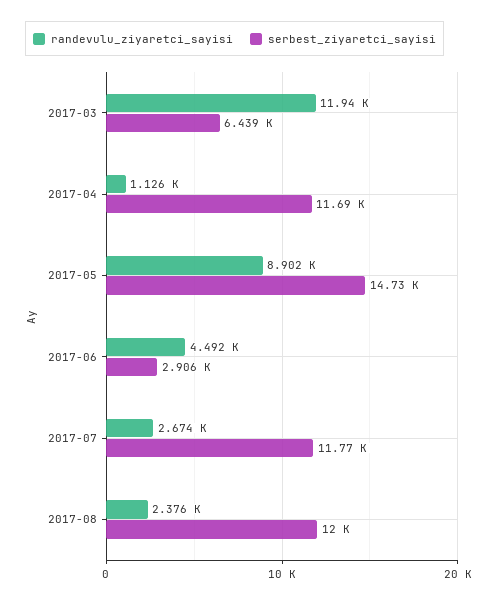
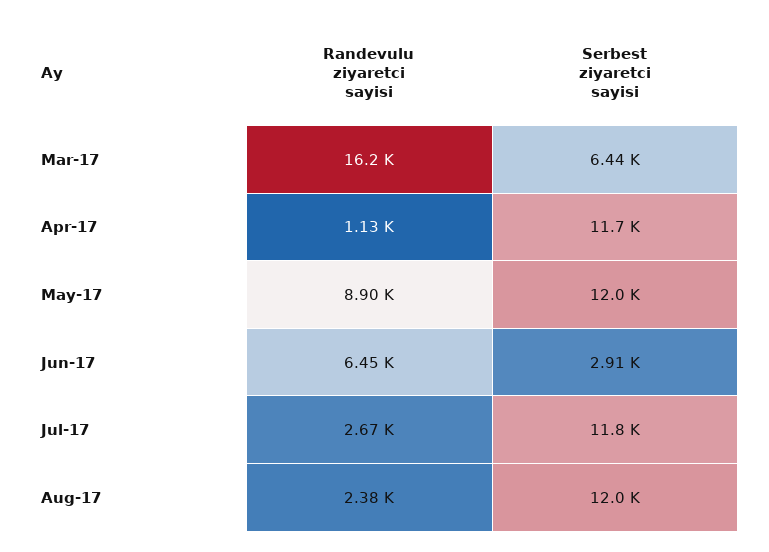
  {
    "randevulu_ziyaretci_sayisi": {
-     "2017-03": 11940,
+     "2017-03": 16200,
      "2017-04": 1126,
      "2017-05": 8902,
-     "2017-06": 4492,
+     "2017-06": 6450,
      "2017-07": 2674,
      "2017-08": 2376
    },
    "serbest_ziyaretci_sayisi": {
      "2017-03": 6439,
      "2017-04": 11690,
-     "2017-05": 14730,
+     "2017-05": 12000,
      "2017-06": 2906,
      "2017-07": 11770,
      "2017-08": 12000
    }
  }

